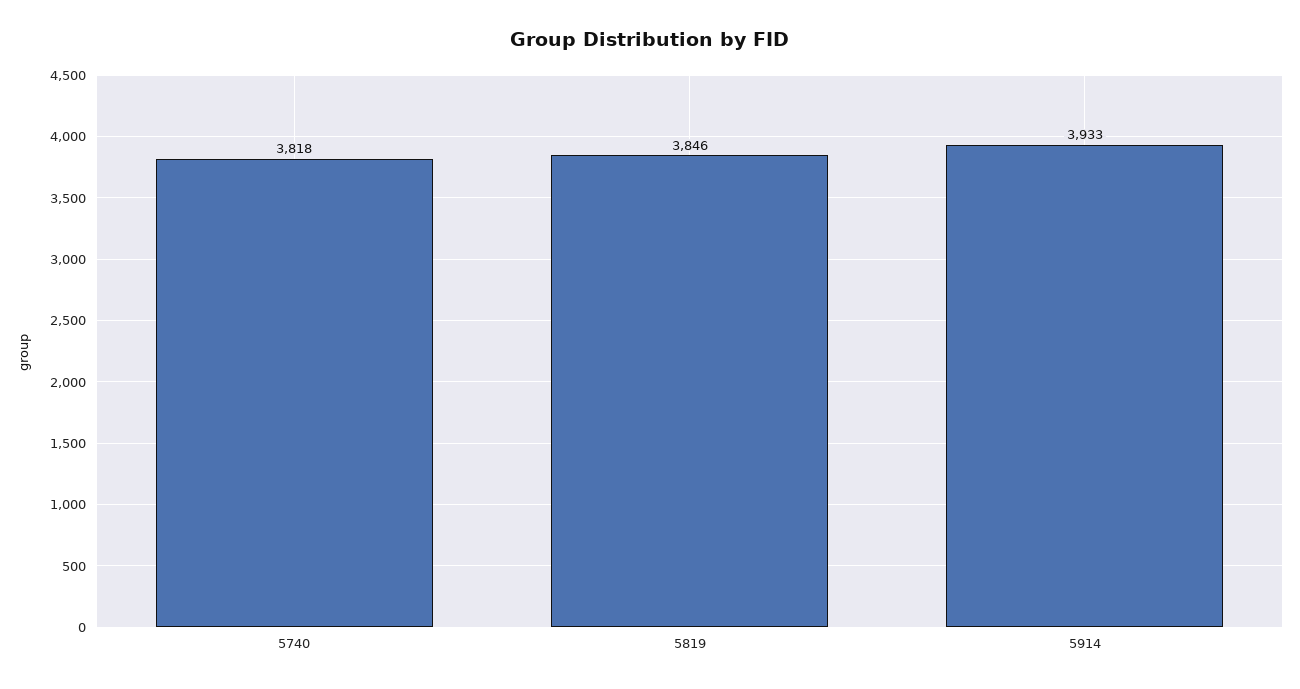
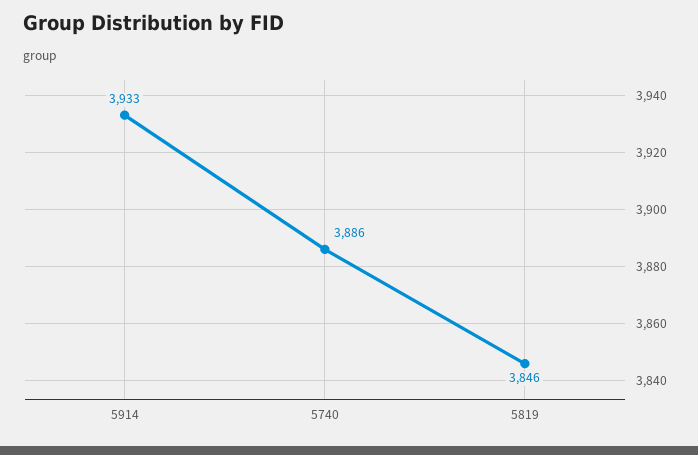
  {
-   "5740": 3818,
+   "5740": 3886,
    "5819": 3846,
    "5914": 3933
  }

